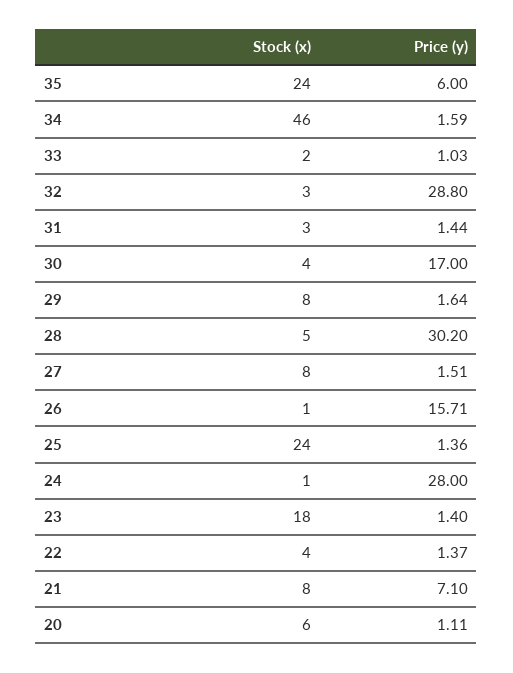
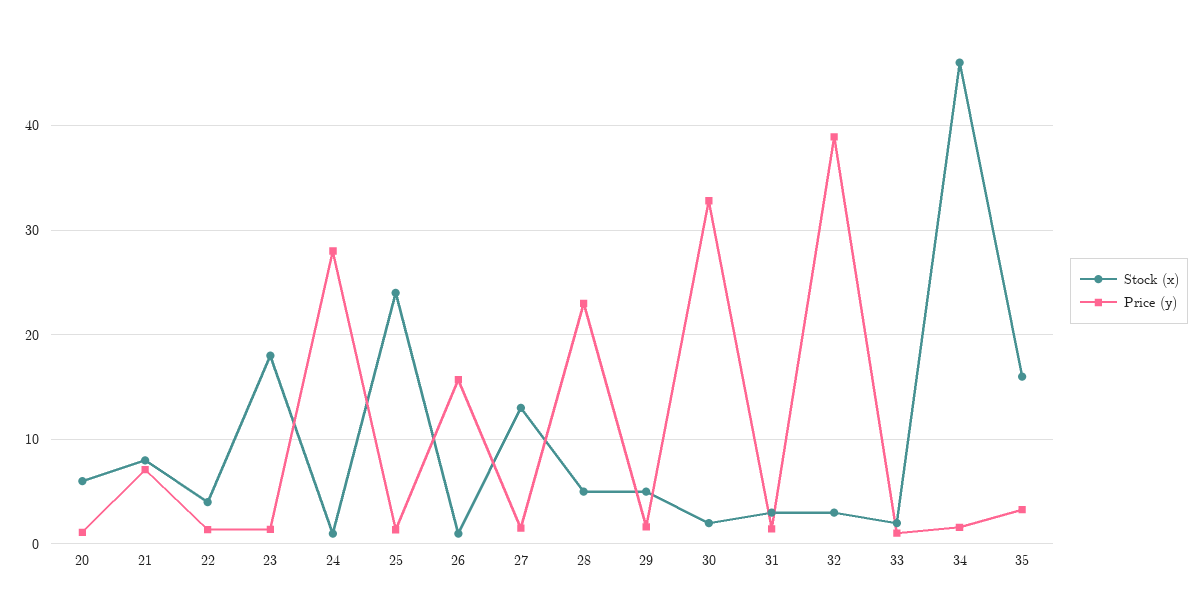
  {
    "Stock (x)": {
-     "35": 24,
+     "35": 16,
      "34": 46,
      "33": 2,
      "32": 3,
      "31": 3,
-     "30": 4,
+     "30": 2,
-     "29": 8,
+     "29": 5,
      "28": 5,
-     "27": 8,
+     "27": 13,
      "26": 1,
      "25": 24,
      "24": 1,
      "23": 18,
      "22": 4,
      "21": 8,
      "20": 6
    },
    "Price (y)": {
-     "35": 6,
+     "35": 3,
      "34": 1.59,
      "33": 1.03,
-     "32": 28.8,
+     "32": 39,
      "31": 1.44,
-     "30": 17,
+     "30": 33,
      "29": 1.64,
-     "28": 30.2,
+     "28": 23,
      "27": 1.51,
      "26": 15.71,
      "25": 1.36,
      "24": 28,
      "23": 1.4,
      "22": 1.37,
      "21": 7.1,
      "20": 1.11
    }
  }

